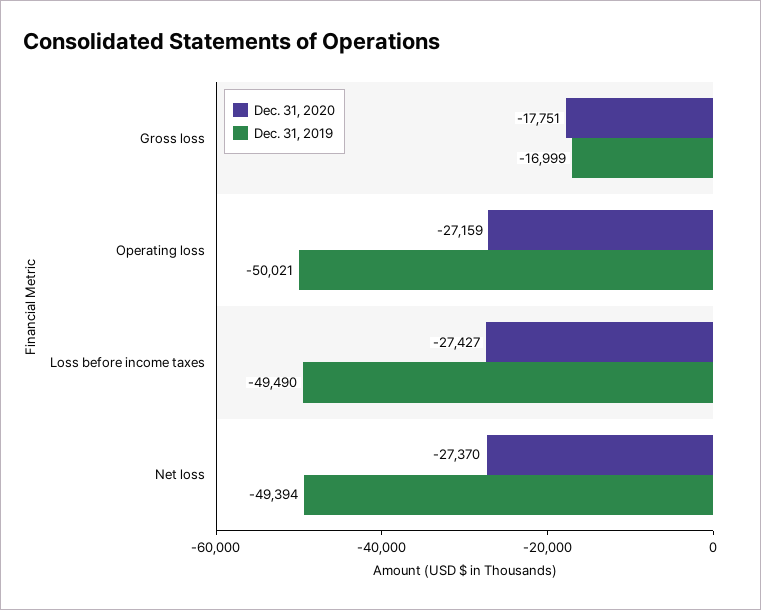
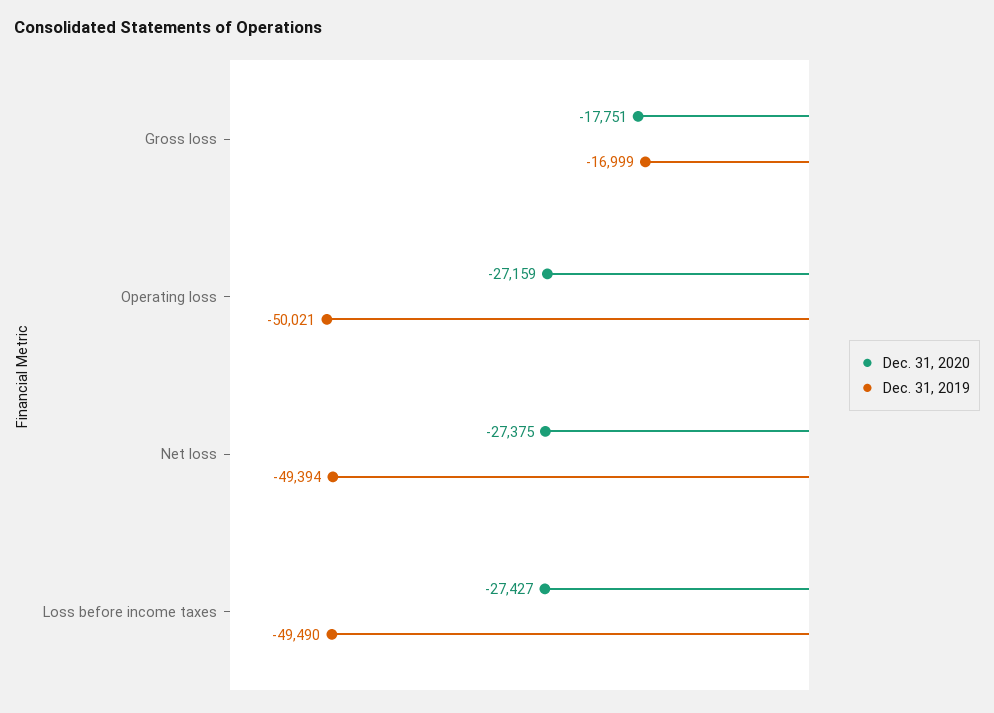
  {
    "Dec. 31, 2020": {
      "Gross loss": -17751,
      "Operating loss": -27159,
      "Loss before income taxes": -27427,
-     "Net loss": -27370
+     "Net loss": -27375
    },
    "Dec. 31, 2019": {
      "Gross loss": -16999,
      "Operating loss": -50021,
      "Loss before income taxes": -49490,
      "Net loss": -49394
    }
  }

